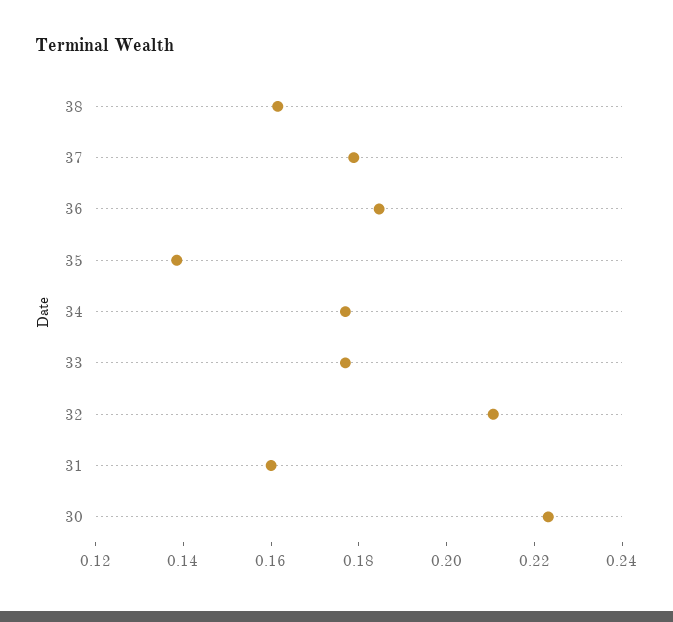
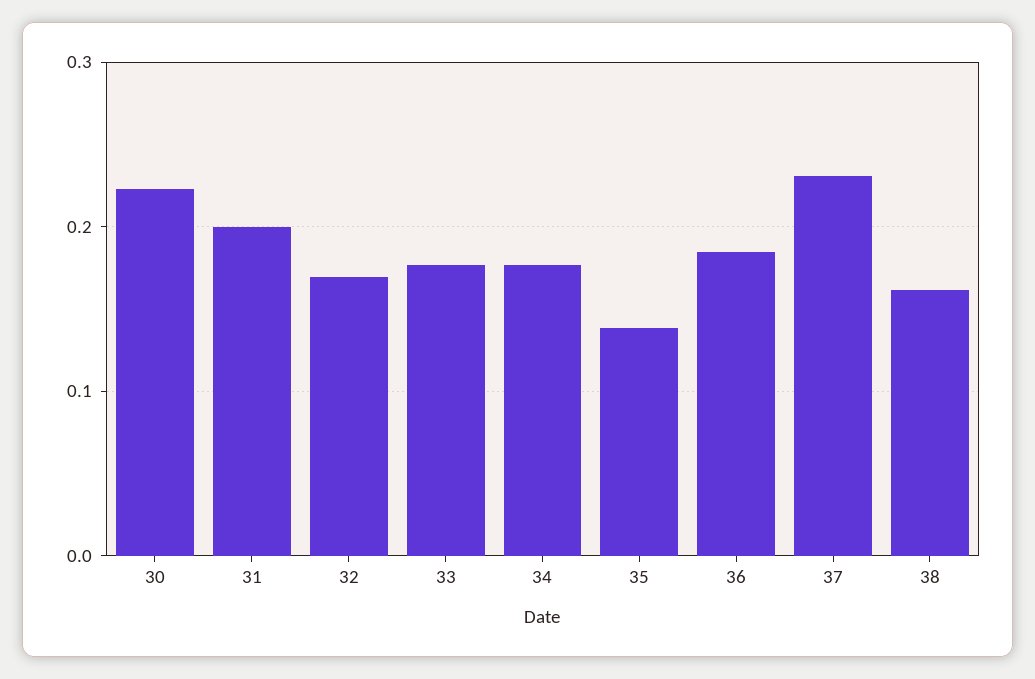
  {
    "38": 0.16,
-   "37": 0.18,
+   "37": 0.23,
    "36": 0.185,
    "35": 0.14,
    "34": 0.175,
    "33": 0.175,
-   "32": 0.21,
+   "32": 0.17,
-   "31": 0.16,
+   "31": 0.2,
    "30": 0.225
  }

